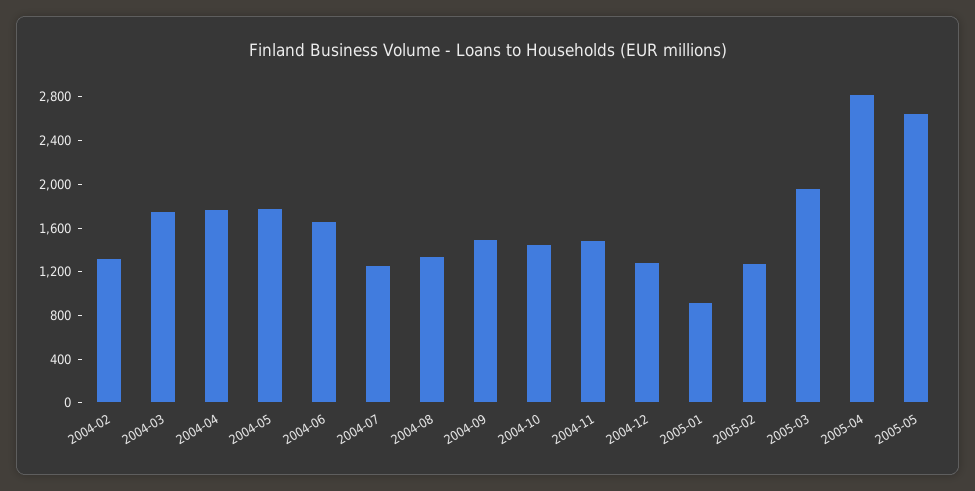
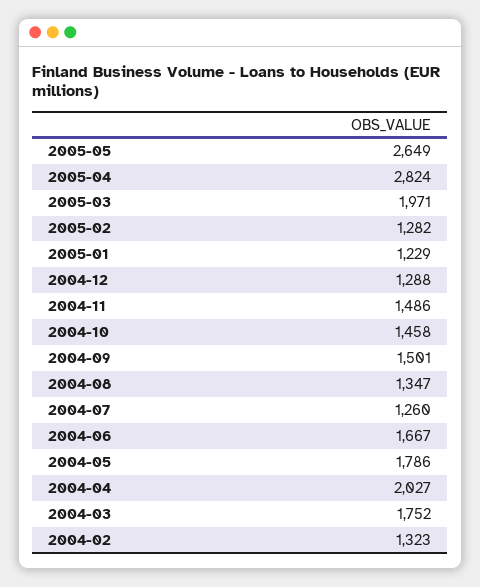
  {
    "2004-02": 1323,
    "2004-03": 1752,
-   "2004-04": 1800,
+   "2004-04": 2027,
    "2004-05": 1786,
    "2004-06": 1667,
    "2004-07": 1260,
    "2004-08": 1347,
    "2004-09": 1501,
    "2004-10": 1458,
    "2004-11": 1486,
    "2004-12": 1288,
-   "2005-01": 900,
+   "2005-01": 1229,
    "2005-02": 1282,
    "2005-03": 1971,
    "2005-04": 2824,
    "2005-05": 2649
  }

